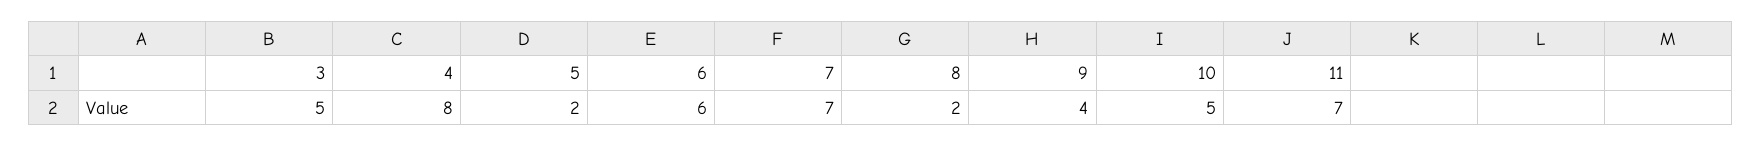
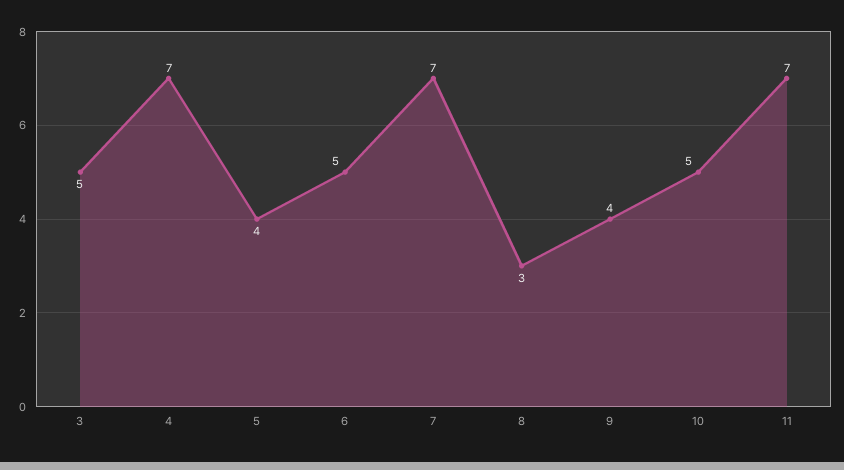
  {
    "3": 5,
-   "4": 8,
+   "4": 7,
-   "5": 2,
+   "5": 4,
-   "6": 6,
+   "6": 5,
    "7": 7,
-   "8": 2,
+   "8": 3,
    "9": 4,
    "10": 5,
    "11": 7
  }

